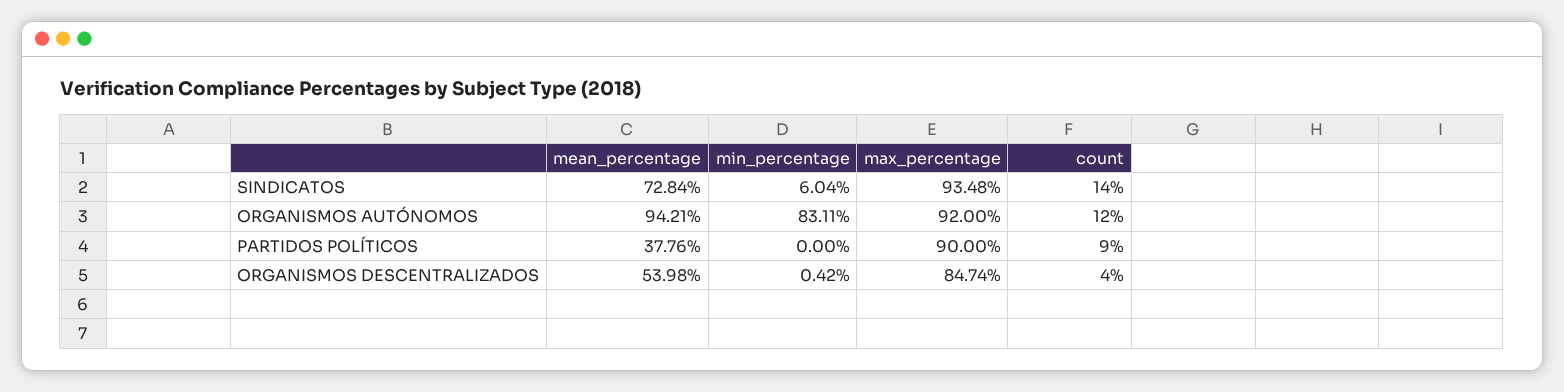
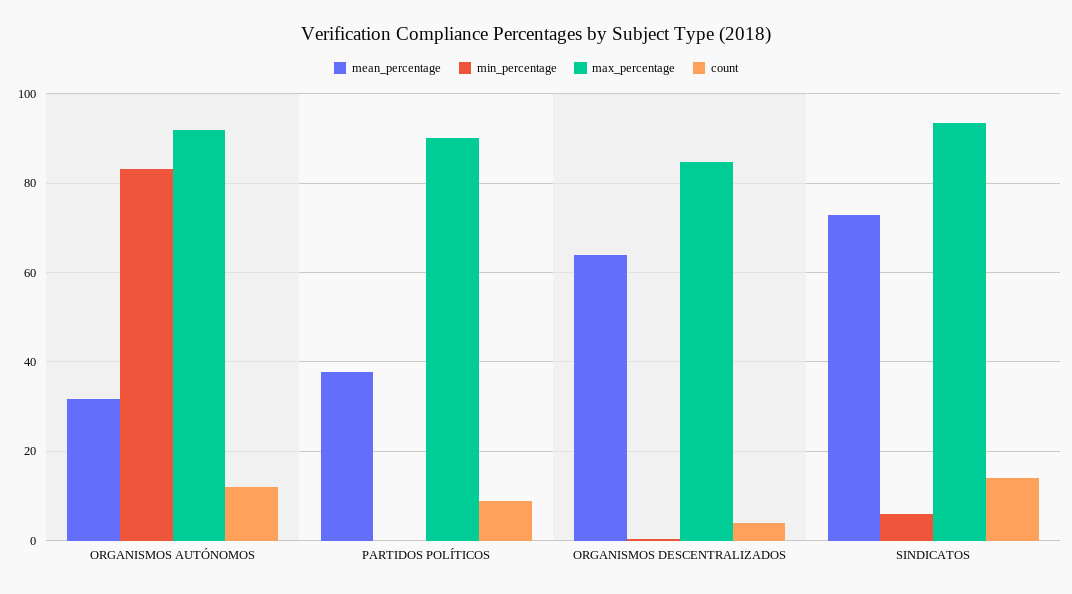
  {
    "mean_percentage": {
      "SINDICATOS": 72.84,
-     "ORGANISMOS AUTÓNOMOS": 94.21,
+     "ORGANISMOS AUTÓNOMOS": 32,
      "PARTIDOS POLÍTICOS": 37.76,
-     "ORGANISMOS DESCENTRALIZADOS": 53.98
+     "ORGANISMOS DESCENTRALIZADOS": 64
    },
    "min_percentage": {
      "SINDICATOS": 6.04,
      "ORGANISMOS AUTÓNOMOS": 83.11,
      "PARTIDOS POLÍTICOS": 0,
      "ORGANISMOS DESCENTRALIZADOS": 0.42
    },
    "max_percentage": {
      "SINDICATOS": 93.48,
      "ORGANISMOS AUTÓNOMOS": 92,
      "PARTIDOS POLÍTICOS": 90,
      "ORGANISMOS DESCENTRALIZADOS": 84.74
    },
    "count": {
      "SINDICATOS": 14,
      "ORGANISMOS AUTÓNOMOS": 12,
      "PARTIDOS POLÍTICOS": 9,
      "ORGANISMOS DESCENTRALIZADOS": 4
    }
  }

